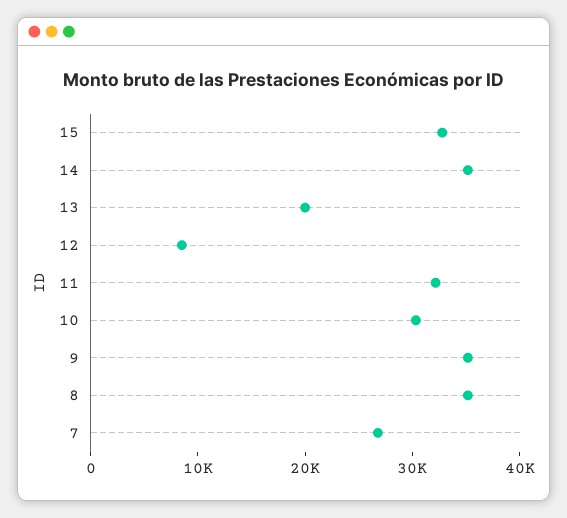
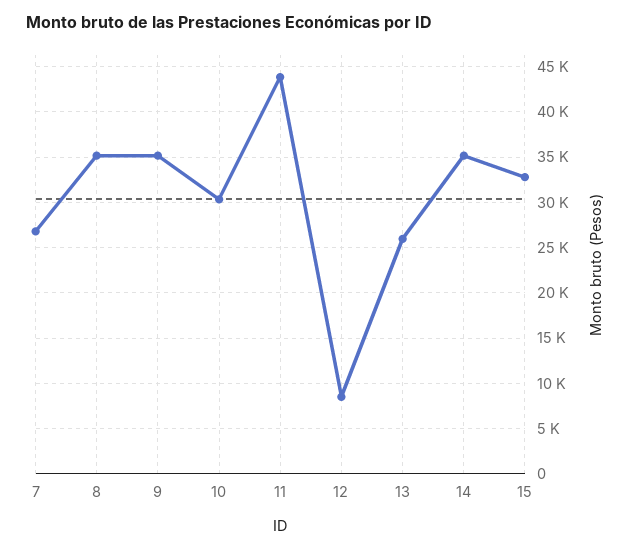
  {
    "15": 33000,
    "14": 35000,
-   "13": 20000,
+   "13": 26000,
    "12": 9000,
-   "11": 32000,
+   "11": 44000,
    "10": 30000,
    "9": 35000,
    "8": 35000,
    "7": 27000
  }

